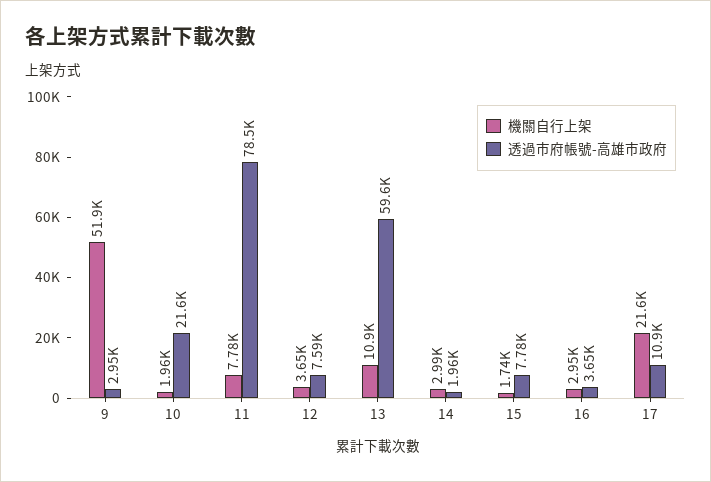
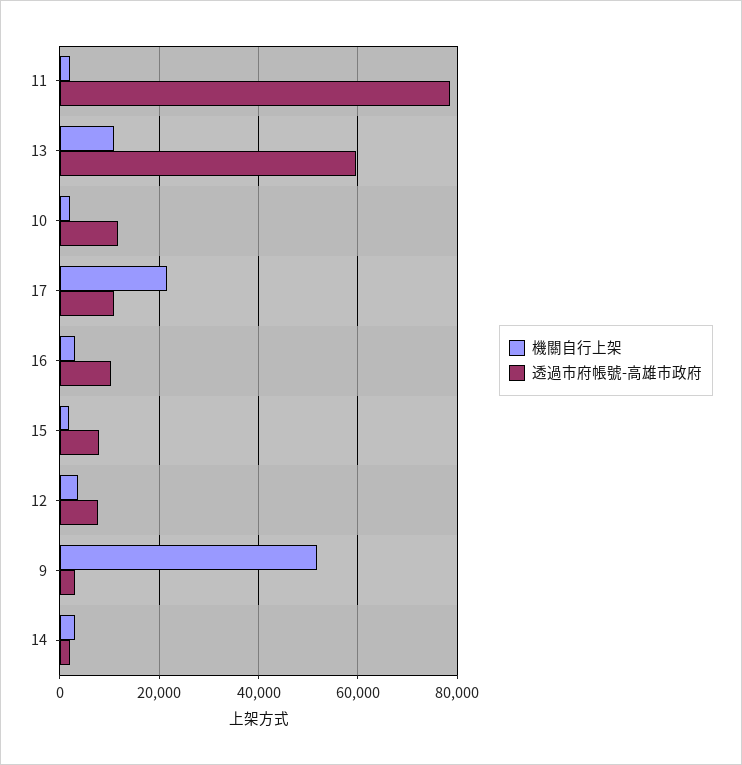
  {
    "機關自行上架": {
      "9": 51900,
      "10": 1960,
-     "11": 7780,
+     "11": 2000,
      "12": 3650,
      "13": 10900,
      "14": 2990,
      "15": 1740,
      "16": 2950,
      "17": 21600
    },
    "透過市府帳號-高雄市政府": {
      "9": 2950,
-     "10": 21600,
+     "10": 12000,
      "11": 78500,
      "12": 7590,
      "13": 59600,
      "14": 1960,
      "15": 7780,
-     "16": 3650,
+     "16": 10000,
      "17": 10900
    }
  }

